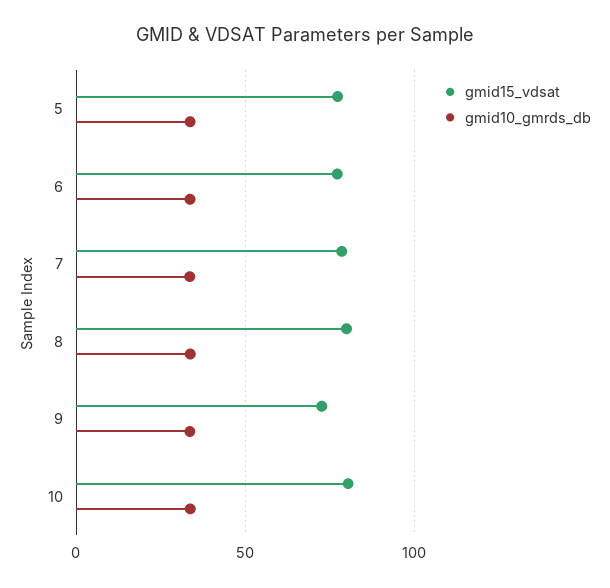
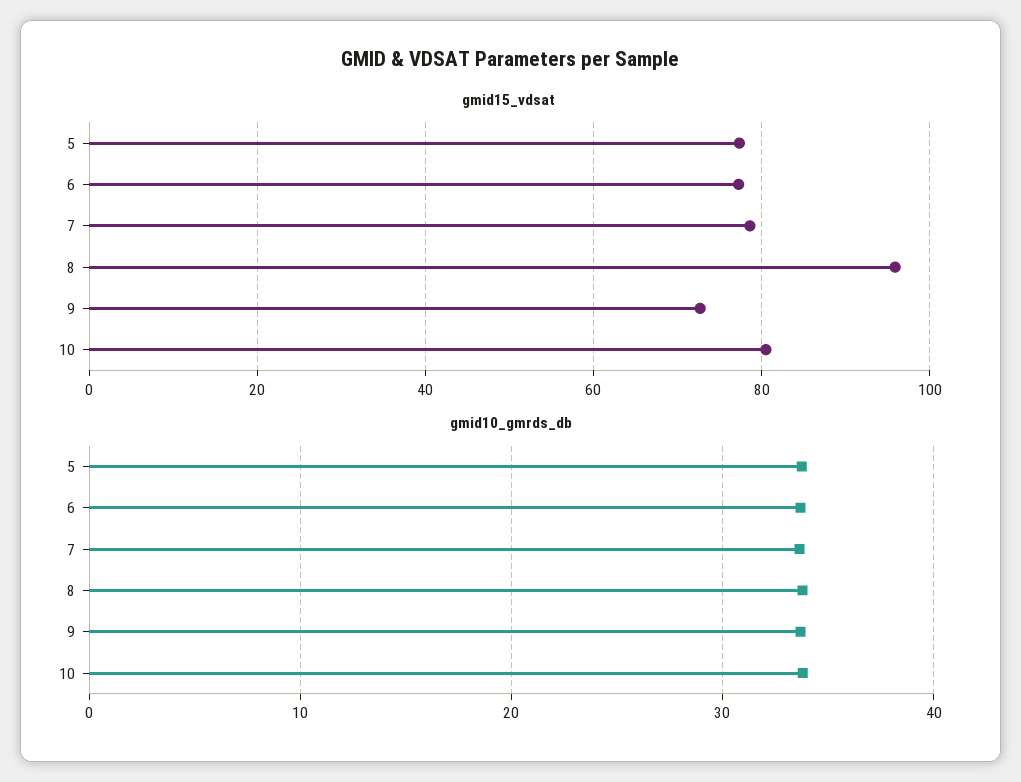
  {
    "gmid15_vdsat": {
      "5": 78,
      "6": 78,
      "7": 78,
-     "8": 80,
+     "8": 96,
      "9": 72,
      "10": 80
    },
    "gmid10_gmrds_db": {
      "5": 34,
      "6": 34,
      "7": 34,
      "8": 34,
      "9": 34,
      "10": 34
    }
  }

